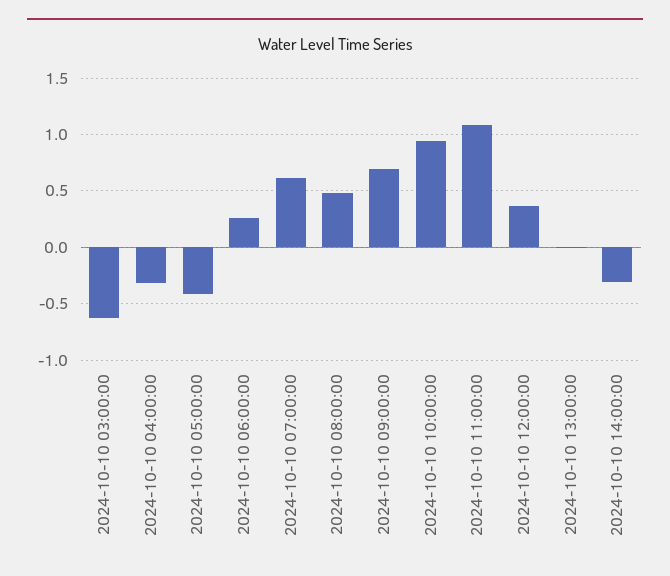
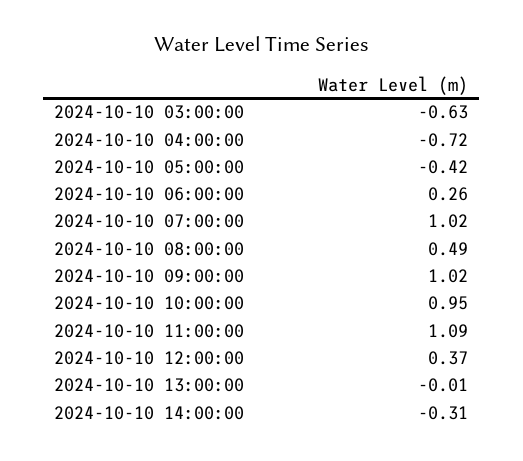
  {
    "2024-10-10 03:00:00": -0.63,
-   "2024-10-10 04:00:00": -0.3,
+   "2024-10-10 04:00:00": -0.72,
    "2024-10-10 05:00:00": -0.42,
    "2024-10-10 06:00:00": 0.26,
-   "2024-10-10 07:00:00": 0.6,
+   "2024-10-10 07:00:00": 1.02,
    "2024-10-10 08:00:00": 0.49,
-   "2024-10-10 09:00:00": 0.7,
+   "2024-10-10 09:00:00": 1.02,
    "2024-10-10 10:00:00": 0.95,
    "2024-10-10 11:00:00": 1.09,
    "2024-10-10 12:00:00": 0.37,
    "2024-10-10 13:00:00": -0.01,
    "2024-10-10 14:00:00": -0.31
  }

